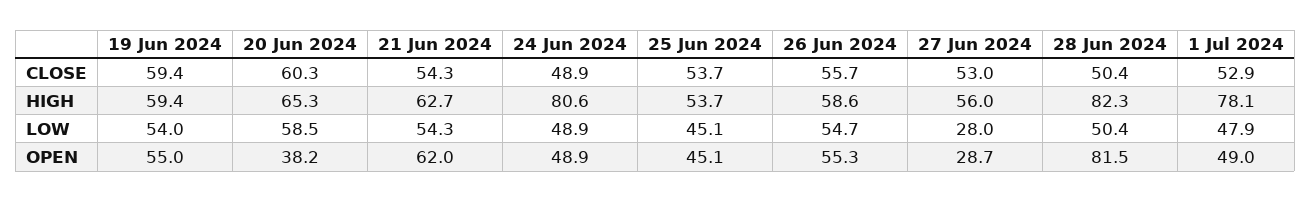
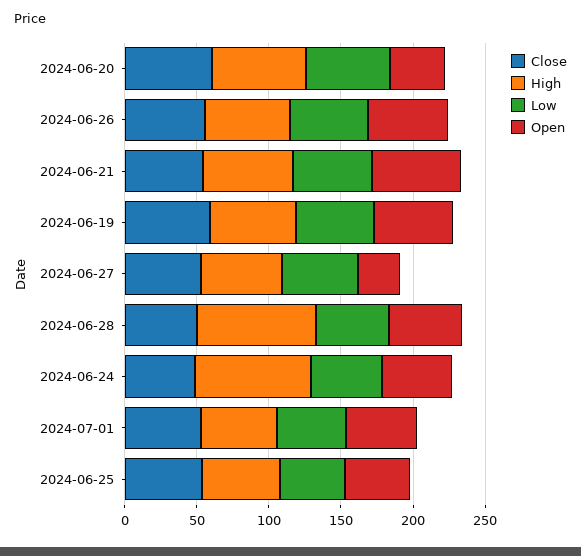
  {
    "CLOSE": {
      "19 Jun 2024": 59.4,
      "20 Jun 2024": 60.3,
      "21 Jun 2024": 54.3,
      "24 Jun 2024": 48.9,
      "25 Jun 2024": 53.7,
      "26 Jun 2024": 55.7,
      "27 Jun 2024": 53,
      "28 Jun 2024": 50.4,
      "1 Jul 2024": 52.9
    },
    "HIGH": {
      "19 Jun 2024": 59.4,
      "20 Jun 2024": 65.3,
      "21 Jun 2024": 62.7,
      "24 Jun 2024": 80.6,
      "25 Jun 2024": 53.7,
      "26 Jun 2024": 58.6,
      "27 Jun 2024": 56,
      "28 Jun 2024": 82.3,
-     "1 Jul 2024": 78.1
+     "1 Jul 2024": 50
    },
    "LOW": {
      "19 Jun 2024": 54,
      "20 Jun 2024": 58.5,
      "21 Jun 2024": 54.3,
      "24 Jun 2024": 48.9,
      "25 Jun 2024": 45.1,
      "26 Jun 2024": 54.7,
-     "27 Jun 2024": 28,
+     "27 Jun 2024": 50,
      "28 Jun 2024": 50.4,
      "1 Jul 2024": 47.9
    },
    "OPEN": {
      "19 Jun 2024": 55,
      "20 Jun 2024": 38.2,
      "21 Jun 2024": 62,
      "24 Jun 2024": 48.9,
      "25 Jun 2024": 45.1,
      "26 Jun 2024": 55.3,
      "27 Jun 2024": 28.7,
-     "28 Jun 2024": 81.5,
+     "28 Jun 2024": 50,
      "1 Jul 2024": 49
    }
  }

